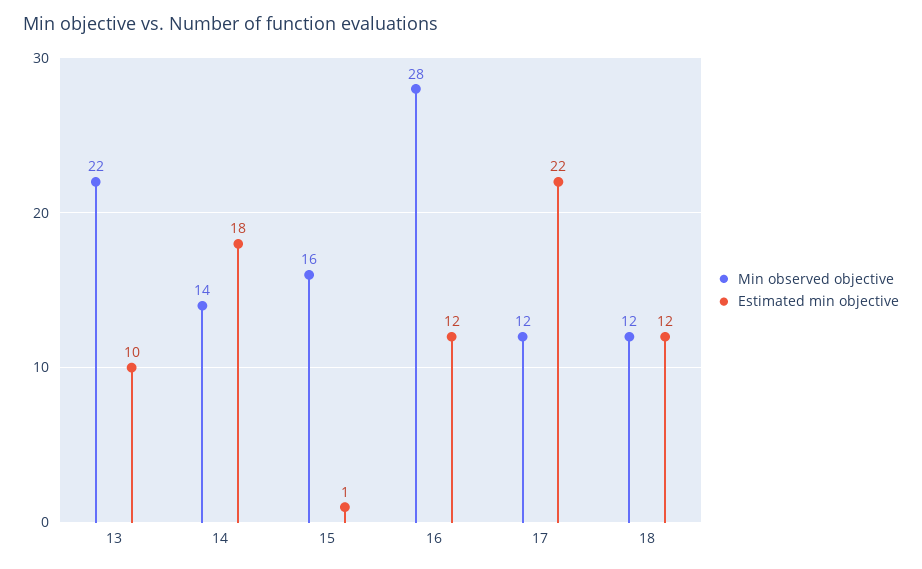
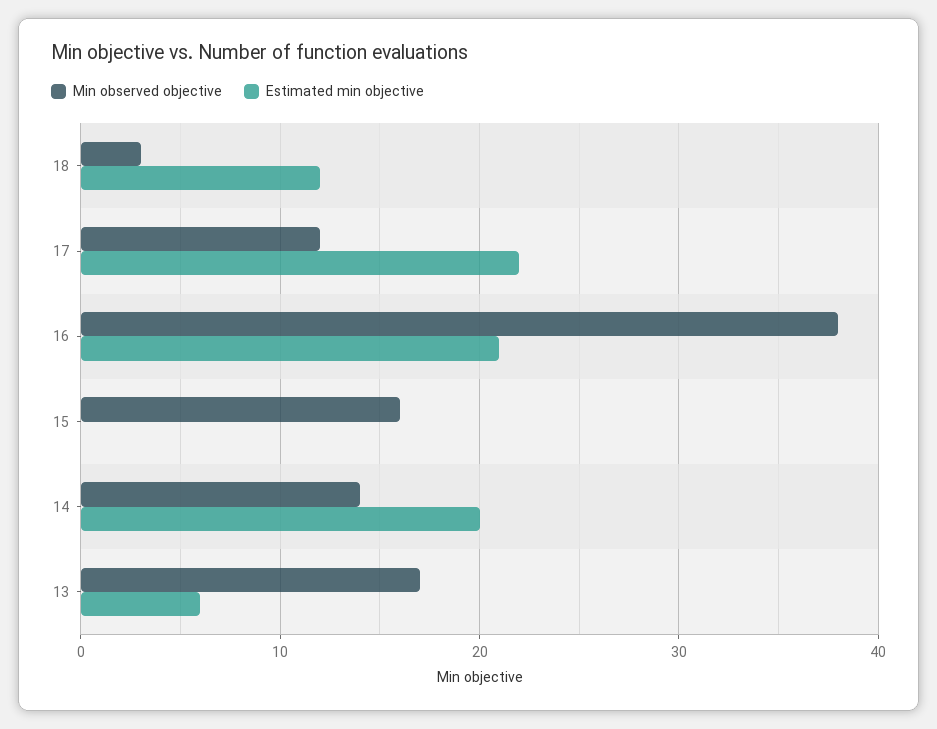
  {
    "Min observed objective": {
-     "13": 22,
+     "13": 17,
      "14": 14,
      "15": 16,
-     "16": 28,
+     "16": 38,
      "17": 12,
-     "18": 12
+     "18": 3
    },
    "Estimated min objective": {
-     "13": 10,
+     "13": 6,
-     "14": 18,
+     "14": 20,
-     "15": 1,
+     "15": 0,
-     "16": 12,
+     "16": 21,
      "17": 22,
      "18": 12
    }
  }

